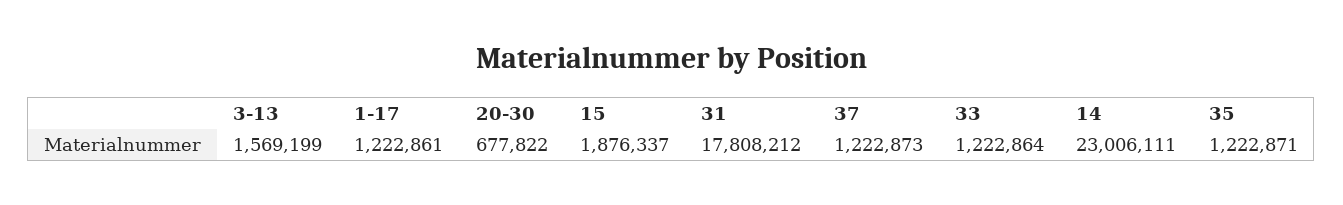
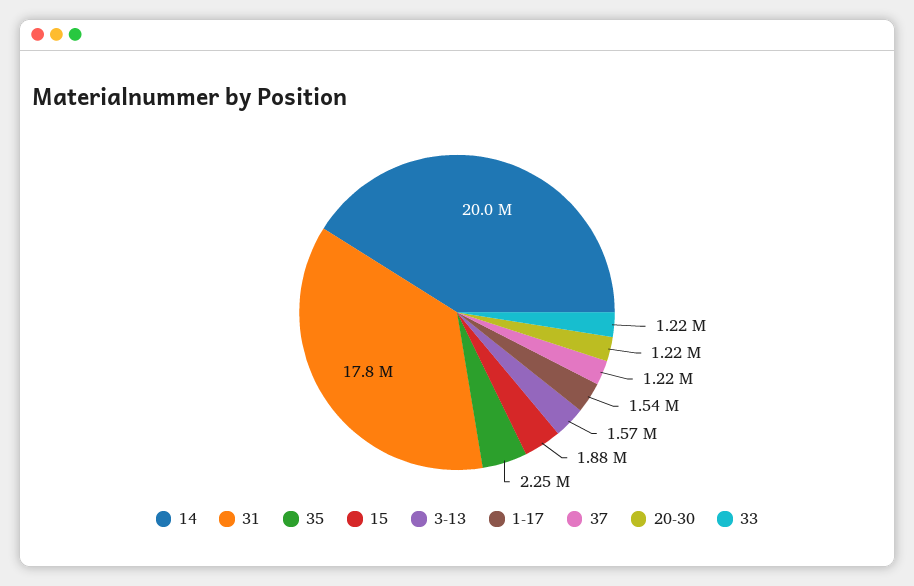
  {
    "3-13": 1569199,
-   "1-17": 1222861,
+   "1-17": 1540000,
-   "20-30": 677822,
+   "20-30": 1220000,
    "15": 1876337,
    "31": 17808212,
    "37": 1222873,
    "33": 1222864,
-   "14": 23006111,
+   "14": 20000000,
-   "35": 1222871
+   "35": 2250000
  }

